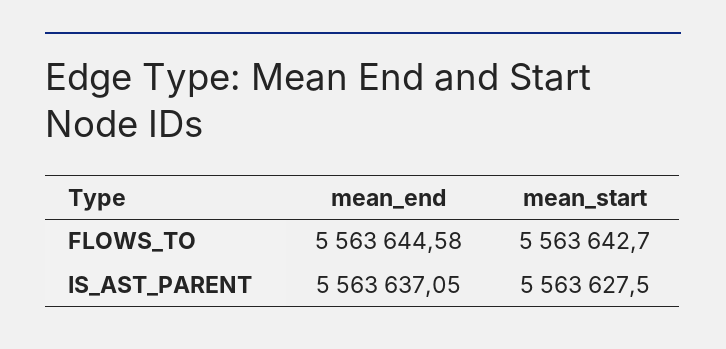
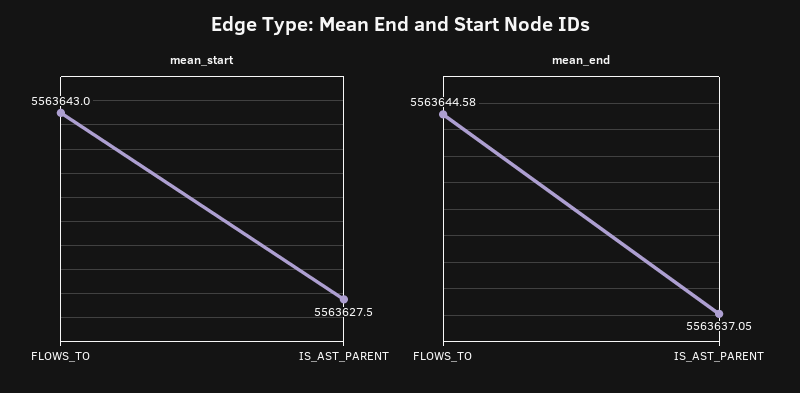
  {
    "mean_end": {
      "FLOWS_TO": 5563644.58,
      "IS_AST_PARENT": 5563637.05
    },
    "mean_start": {
-     "FLOWS_TO": 5563642.7,
+     "FLOWS_TO": 5563643,
      "IS_AST_PARENT": 5563627.5
    }
  }

